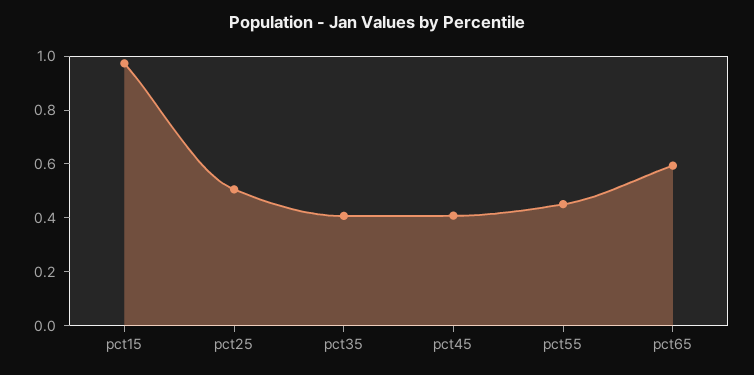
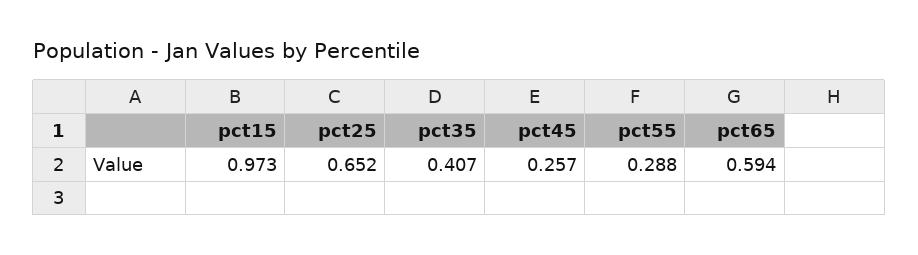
  {
    "pct15": 0.973,
-   "pct25": 0.5,
+   "pct25": 0.652,
    "pct35": 0.407,
-   "pct45": 0.4,
+   "pct45": 0.257,
-   "pct55": 0.45,
+   "pct55": 0.288,
    "pct65": 0.594
  }

